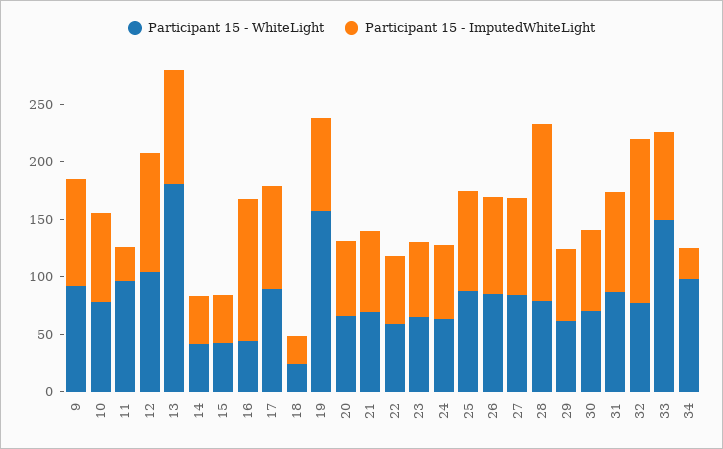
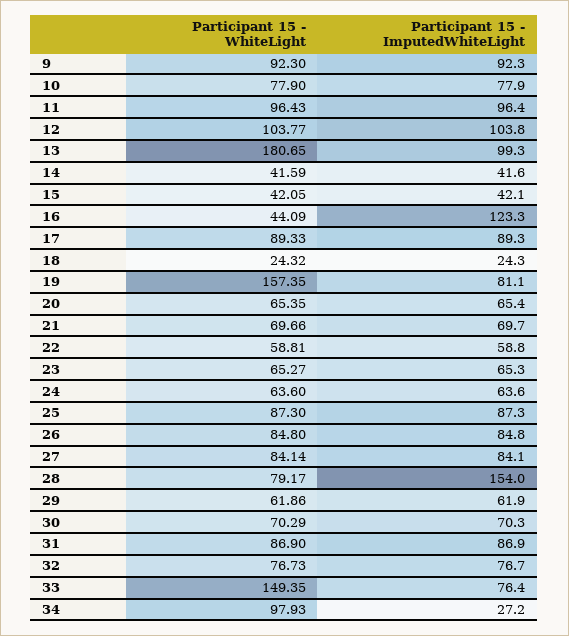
  {
    "Participant 15 - WhiteLight": {
      "9": 92.3,
      "10": 77.9,
      "11": 96.43,
      "12": 103.77,
      "13": 180.65,
      "14": 41.59,
      "15": 42.05,
      "16": 44.09,
      "17": 89.33,
      "18": 24.32,
      "19": 157.35,
      "20": 65.35,
      "21": 69.66,
      "22": 58.81,
      "23": 65.27,
      "24": 63.6,
      "25": 87.3,
      "26": 84.8,
      "27": 84.14,
      "28": 79.17,
      "29": 61.86,
      "30": 70.29,
      "31": 86.9,
      "32": 76.73,
      "33": 149.35,
      "34": 97.93
    },
    "Participant 15 - ImputedWhiteLight": {
      "9": 92.3,
      "10": 77.9,
-     "11": 30,
+     "11": 96.4,
      "12": 103.8,
      "13": 99.3,
      "14": 41.6,
      "15": 42.1,
      "16": 123.3,
      "17": 89.3,
      "18": 24.3,
      "19": 81.1,
      "20": 65.4,
      "21": 69.7,
      "22": 58.8,
      "23": 65.3,
      "24": 63.6,
      "25": 87.3,
      "26": 84.8,
      "27": 84.1,
      "28": 154,
      "29": 61.9,
      "30": 70.3,
      "31": 86.9,
-     "32": 140,
+     "32": 76.7,
      "33": 76.4,
      "34": 27.2
    }
  }

